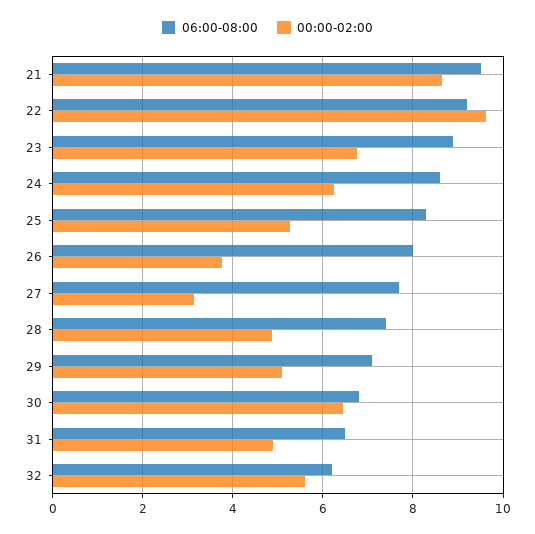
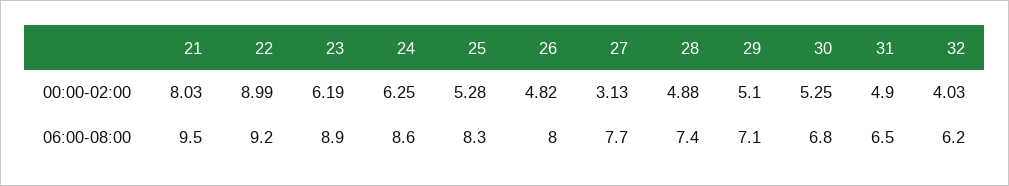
  {
    "06:00-08:00": {
      "21": 9.5,
      "22": 9.2,
      "23": 8.9,
      "24": 8.6,
      "25": 8.3,
      "26": 8,
      "27": 7.7,
      "28": 7.4,
      "29": 7.1,
      "30": 6.8,
      "31": 6.5,
      "32": 6.2
    },
    "00:00-02:00": {
-     "21": 8.6,
+     "21": 8.03,
-     "22": 9.6,
+     "22": 8.99,
-     "23": 6.8,
+     "23": 6.19,
      "24": 6.25,
      "25": 5.28,
-     "26": 3.8,
+     "26": 4.82,
      "27": 3.13,
      "28": 4.88,
      "29": 5.1,
-     "30": 6.4,
+     "30": 5.25,
      "31": 4.9,
-     "32": 5.6
+     "32": 4.03
    }
  }

